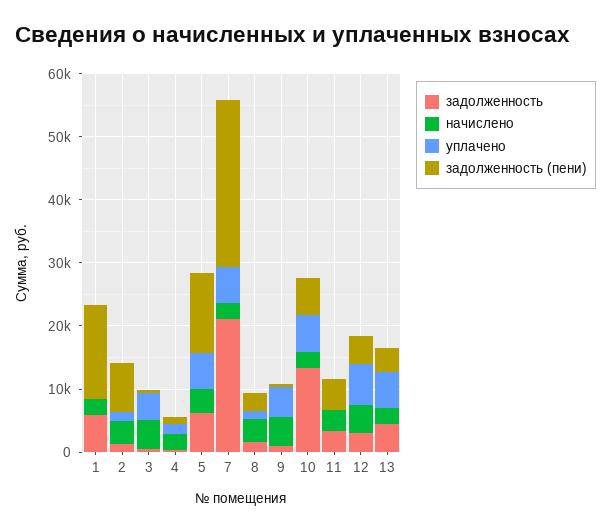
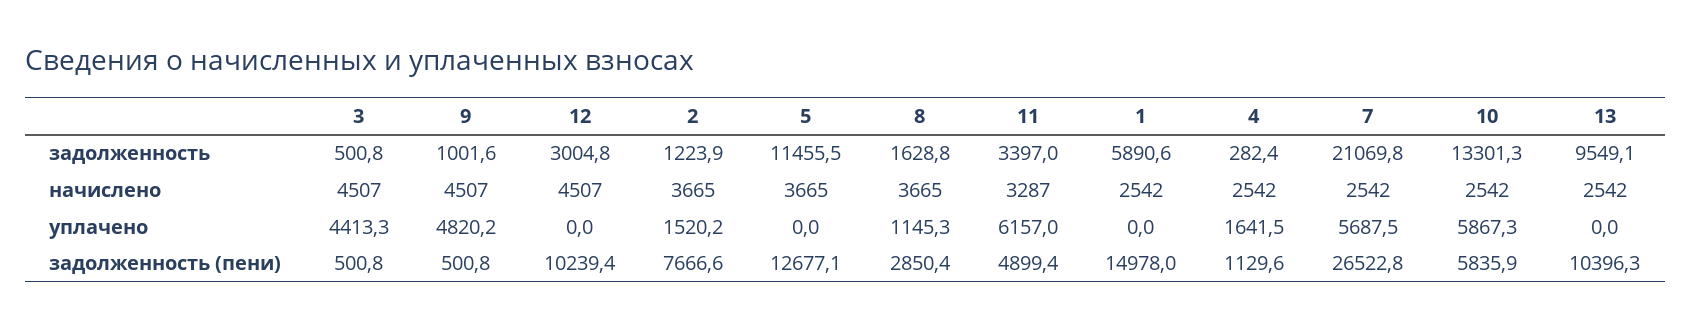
  {
    "задолженность": {
      "1": 5890.6,
      "2": 1223.9,
      "3": 500.8,
      "4": 282.4,
-     "5": 6000,
+     "5": 11455.5,
      "7": 21069.8,
      "8": 1628.8,
      "9": 1001.6,
      "10": 13301.3,
      "11": 3397,
      "12": 3004.8,
-     "13": 4000
+     "13": 9549.1
    },
    "начислено": {
      "1": 2542,
      "2": 3665,
      "3": 4507,
      "4": 2542,
      "5": 3665,
      "7": 2542,
      "8": 3665,
      "9": 4507,
      "10": 2542,
      "11": 3287,
      "12": 4507,
      "13": 2542
    },
    "уплачено": {
      "1": 0,
      "2": 1520.2,
      "3": 4413.3,
      "4": 1641.5,
-     "5": 6000,
+     "5": 0,
      "7": 5687.5,
      "8": 1145.3,
      "9": 4820.2,
      "10": 5867.3,
-     "11": 0,
+     "11": 6157,
-     "12": 6000,
+     "12": 0,
-     "13": 6000
+     "13": 0
    },
    "задолженность (пени)": {
      "1": 14978,
      "2": 7666.6,
      "3": 500.8,
      "4": 1129.6,
      "5": 12677.1,
      "7": 26522.8,
      "8": 2850.4,
      "9": 500.8,
      "10": 5835.9,
      "11": 4899.4,
-     "12": 4000,
+     "12": 10239.4,
-     "13": 4000
+     "13": 10396.3
    }
  }

